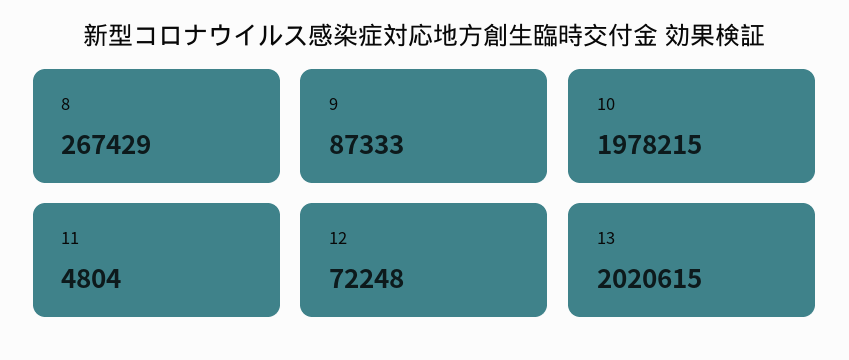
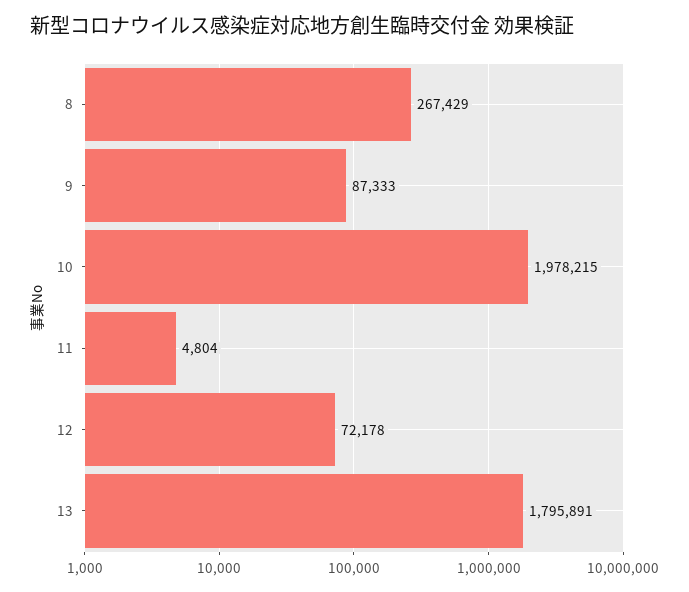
  {
    "8": 267429,
    "9": 87333,
    "10": 1978215,
    "11": 4804,
-   "12": 72248,
+   "12": 72178,
-   "13": 2020615
+   "13": 1795891
  }

